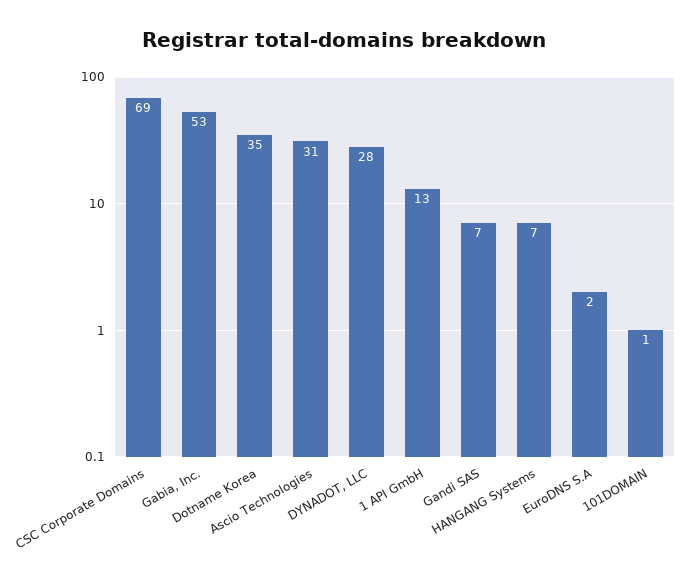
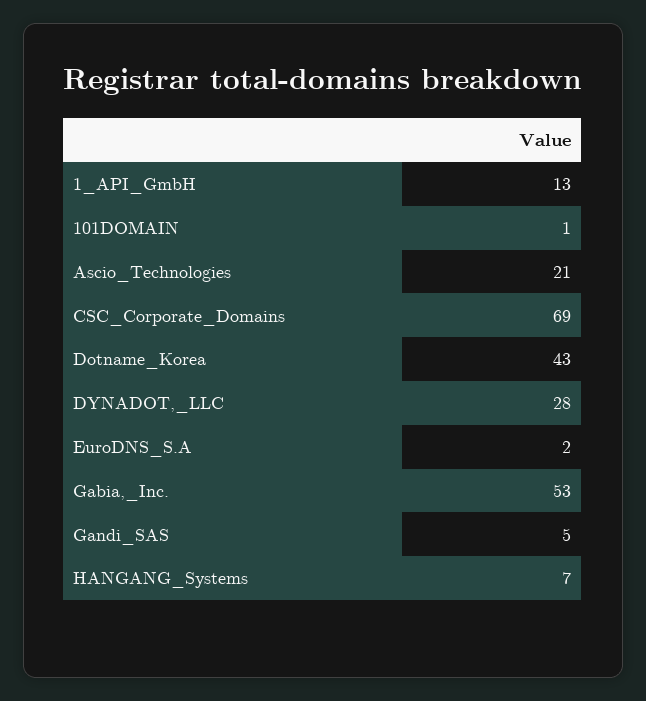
  {
    "CSC Corporate Domains": 69,
    "Gabia, Inc.": 53,
-   "Dotname Korea": 35,
+   "Dotname Korea": 43,
-   "Ascio Technologies": 31,
+   "Ascio Technologies": 21,
    "DYNADOT, LLC": 28,
    "1 API GmbH": 13,
-   "Gandi SAS": 7,
+   "Gandi SAS": 5,
    "HANGANG Systems": 7,
    "EuroDNS S.A": 2,
    "101DOMAIN": 1
  }

